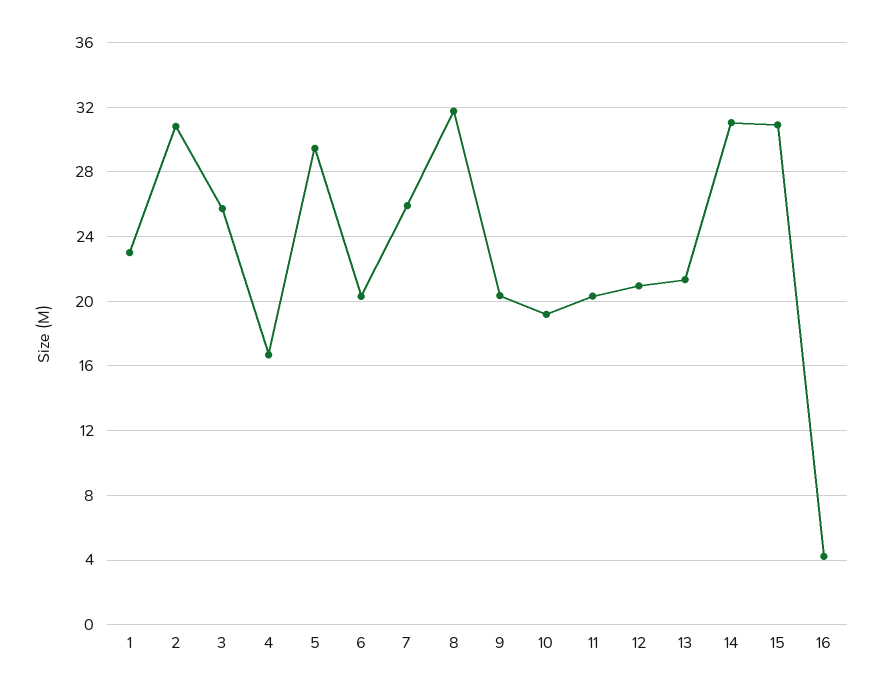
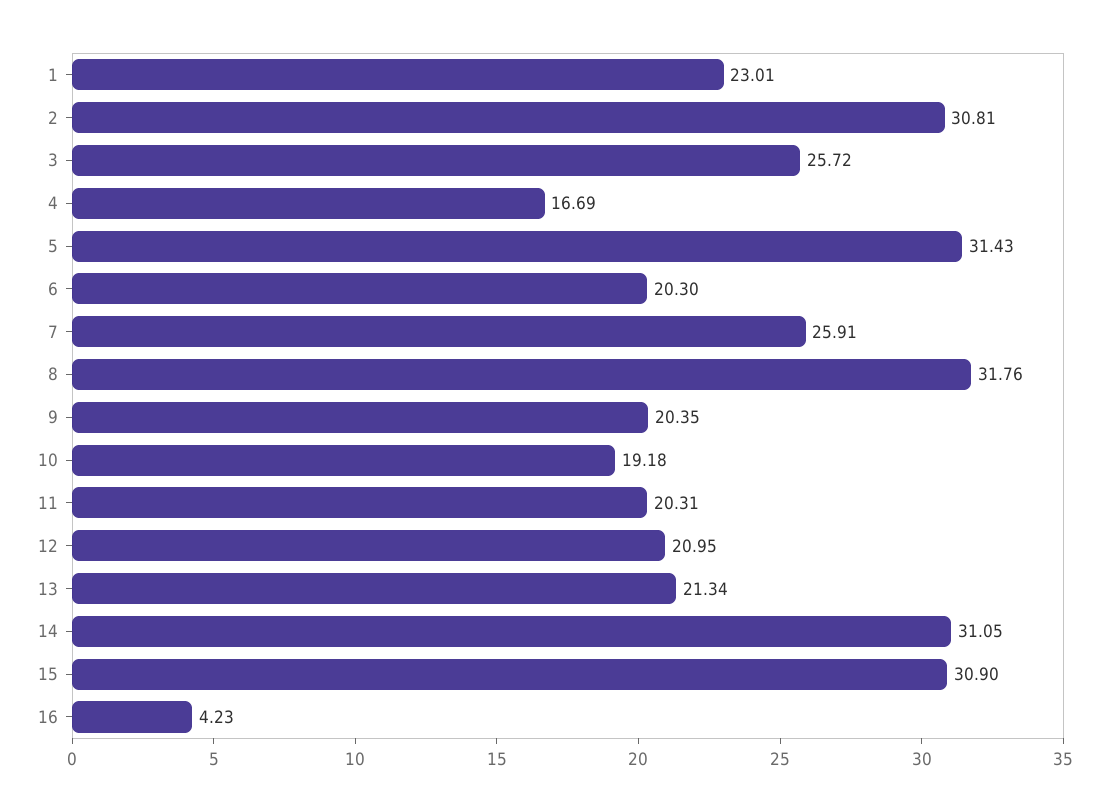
  {
    "1": 23.01,
    "2": 30.81,
    "3": 25.72,
    "4": 16.69,
-   "5": 29.5,
+   "5": 31.43,
    "6": 20.3,
    "7": 25.91,
    "8": 31.76,
    "9": 20.35,
    "10": 19.18,
    "11": 20.31,
    "12": 20.95,
    "13": 21.34,
    "14": 31.05,
    "15": 30.9,
    "16": 4.23
  }

